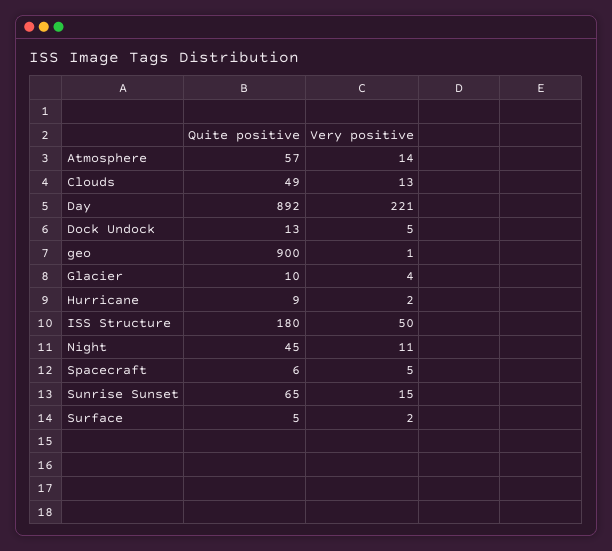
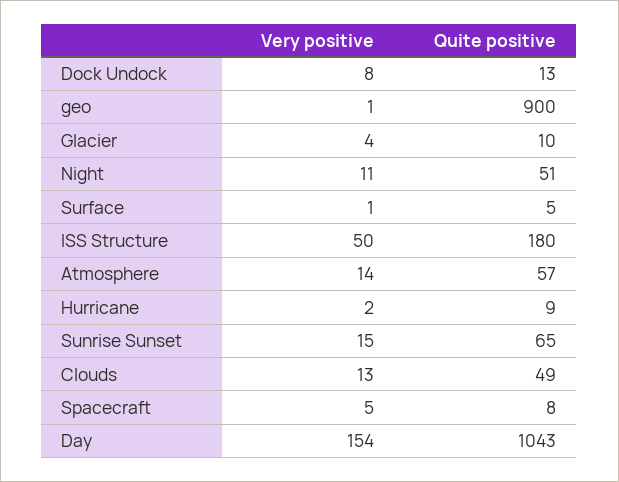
  {
    "Quite positive": {
      "Atmosphere": 57,
      "Clouds": 49,
-     "Day": 892,
+     "Day": 1043,
      "Dock Undock": 13,
      "geo": 900,
      "Glacier": 10,
      "Hurricane": 9,
      "ISS Structure": 180,
-     "Night": 45,
+     "Night": 51,
-     "Spacecraft": 6,
+     "Spacecraft": 8,
      "Sunrise Sunset": 65,
      "Surface": 5
    },
    "Very positive": {
      "Atmosphere": 14,
      "Clouds": 13,
-     "Day": 221,
+     "Day": 154,
-     "Dock Undock": 5,
+     "Dock Undock": 8,
      "geo": 1,
      "Glacier": 4,
      "Hurricane": 2,
      "ISS Structure": 50,
      "Night": 11,
      "Spacecraft": 5,
      "Sunrise Sunset": 15,
-     "Surface": 2
+     "Surface": 1
    }
  }

